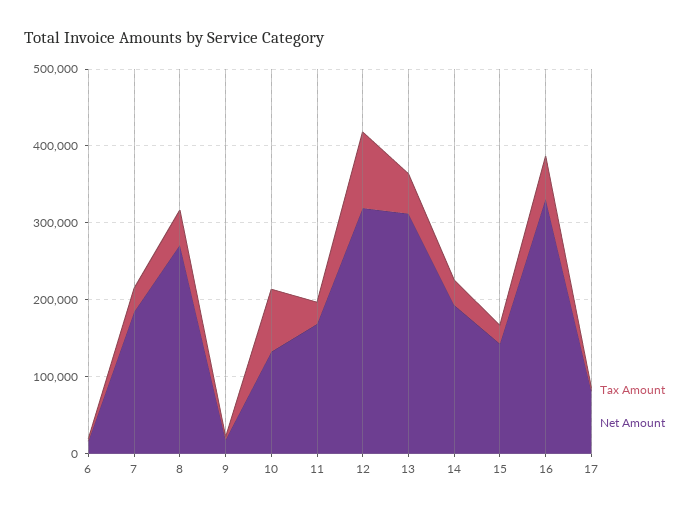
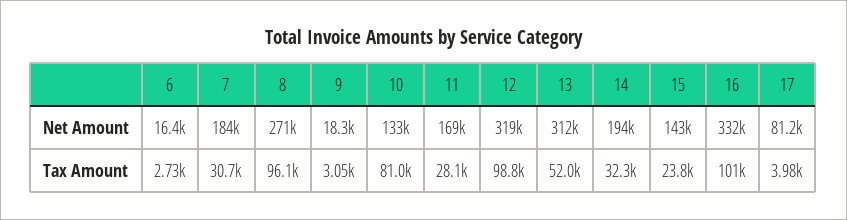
  {
    "Tax Amount": {
      "6": 2730,
      "7": 30700,
-     "8": 40000,
+     "8": 96100,
      "9": 3050,
      "10": 81000,
      "11": 28100,
      "12": 98800,
      "13": 52000,
      "14": 32300,
      "15": 23800,
-     "16": 60000,
+     "16": 101000,
      "17": 3980
    },
    "Net Amount": {
      "6": 16400,
      "7": 184000,
      "8": 271000,
      "9": 18300,
      "10": 133000,
      "11": 169000,
      "12": 319000,
      "13": 312000,
      "14": 194000,
      "15": 143000,
      "16": 332000,
      "17": 81200
    }
  }

